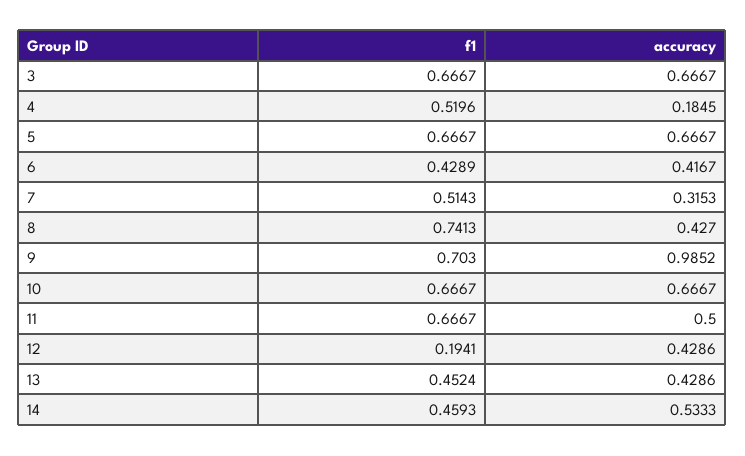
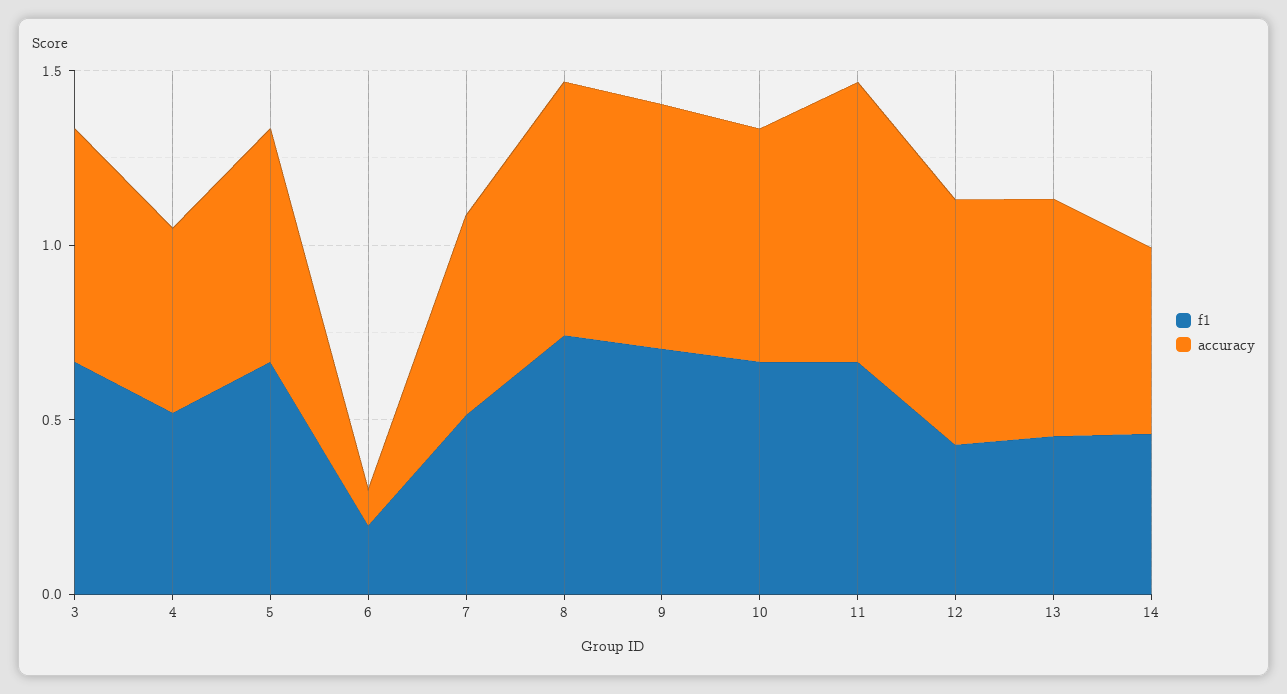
  {
    "f1": {
      "3": 0.6667,
      "4": 0.5196,
      "5": 0.6667,
-     "6": 0.4289,
+     "6": 0.2,
      "7": 0.5143,
      "8": 0.7413,
      "9": 0.703,
      "10": 0.6667,
      "11": 0.6667,
-     "12": 0.1941,
+     "12": 0.4,
      "13": 0.4524,
      "14": 0.4593
    },
    "accuracy": {
      "3": 0.6667,
-     "4": 0.1845,
+     "4": 0.5,
      "5": 0.6667,
-     "6": 0.4167,
+     "6": 0.1,
-     "7": 0.3153,
+     "7": 0.6,
-     "8": 0.427,
+     "8": 0.7,
-     "9": 0.9852,
+     "9": 0.7,
      "10": 0.6667,
-     "11": 0.5,
+     "11": 0.8,
-     "12": 0.4286,
+     "12": 0.7,
-     "13": 0.4286,
+     "13": 0.7,
      "14": 0.5333
    }
  }

